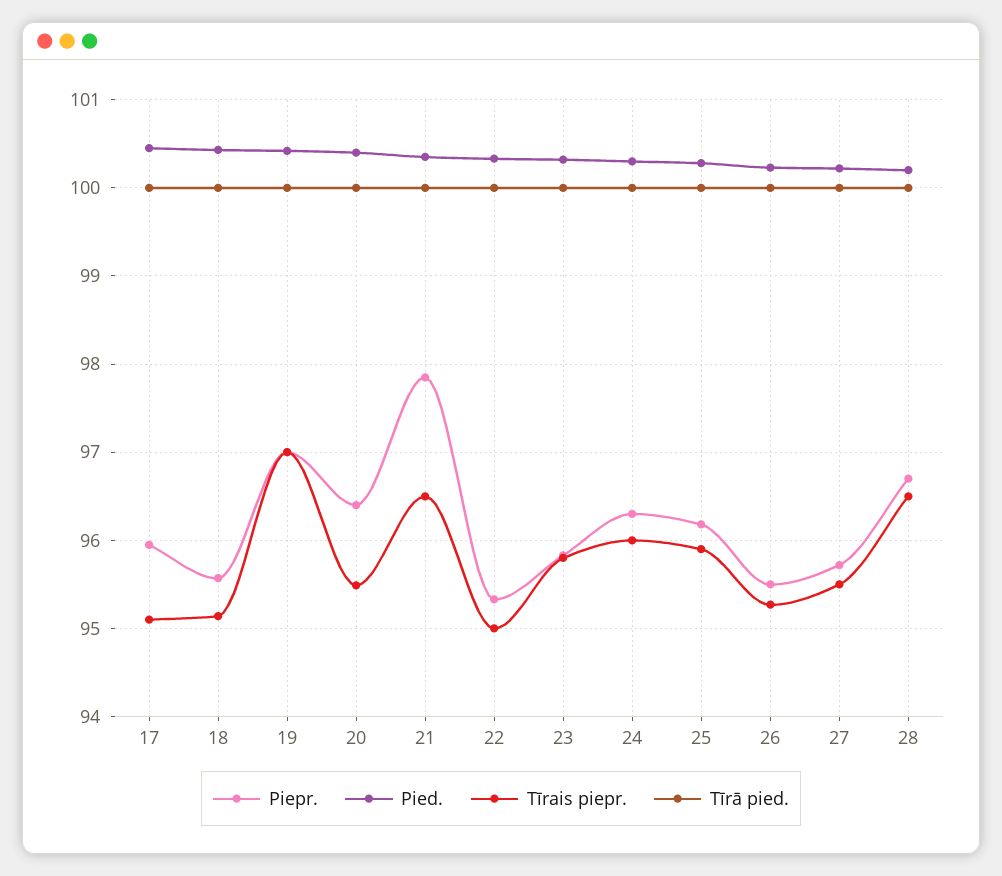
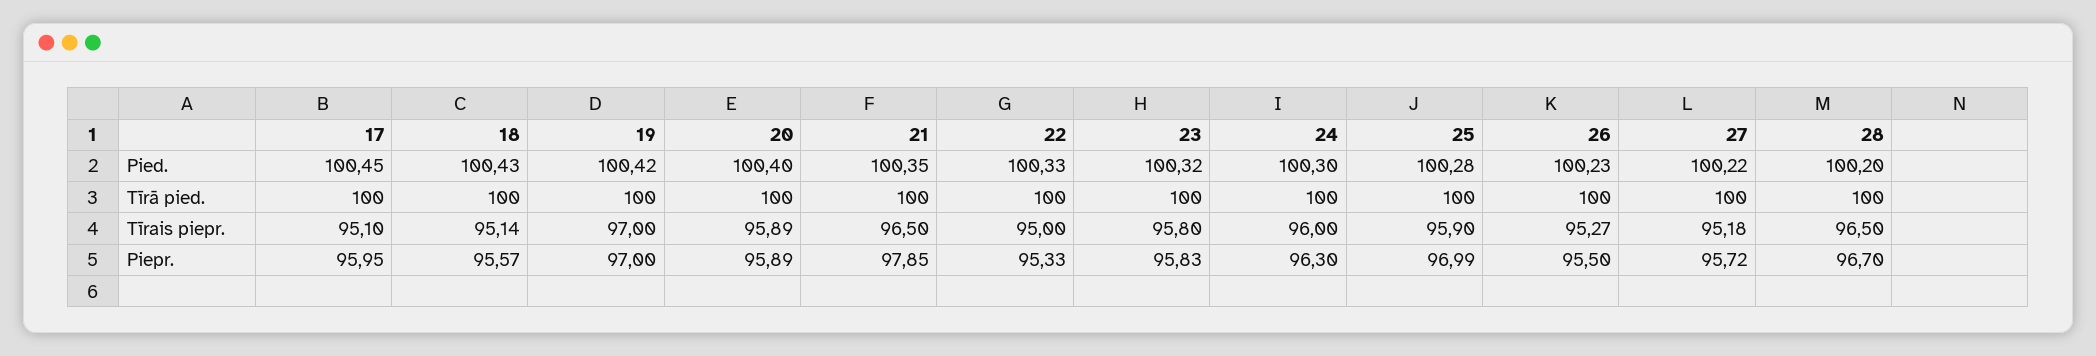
  {
    "Piepr.": {
      "17": 95.95,
      "18": 95.57,
      "19": 97,
-     "20": 96.4,
+     "20": 95.89,
      "21": 97.85,
      "22": 95.33,
      "23": 95.83,
      "24": 96.3,
-     "25": 96.2,
+     "25": 96.99,
      "26": 95.5,
      "27": 95.72,
      "28": 96.7
    },
    "Pied.": {
      "17": 100.45,
      "18": 100.43,
      "19": 100.42,
      "20": 100.4,
      "21": 100.35,
      "22": 100.33,
      "23": 100.32,
      "24": 100.3,
      "25": 100.28,
      "26": 100.23,
      "27": 100.22,
      "28": 100.2
    },
    "Tīrais piepr.": {
      "17": 95.1,
      "18": 95.14,
      "19": 97,
-     "20": 95.5,
+     "20": 95.89,
      "21": 96.5,
      "22": 95,
      "23": 95.8,
      "24": 96,
      "25": 95.9,
      "26": 95.27,
-     "27": 95.5,
+     "27": 95.18,
      "28": 96.5
    },
    "Tīrā pied.": {
      "17": 100,
      "18": 100,
      "19": 100,
      "20": 100,
      "21": 100,
      "22": 100,
      "23": 100,
      "24": 100,
      "25": 100,
      "26": 100,
      "27": 100,
      "28": 100
    }
  }

